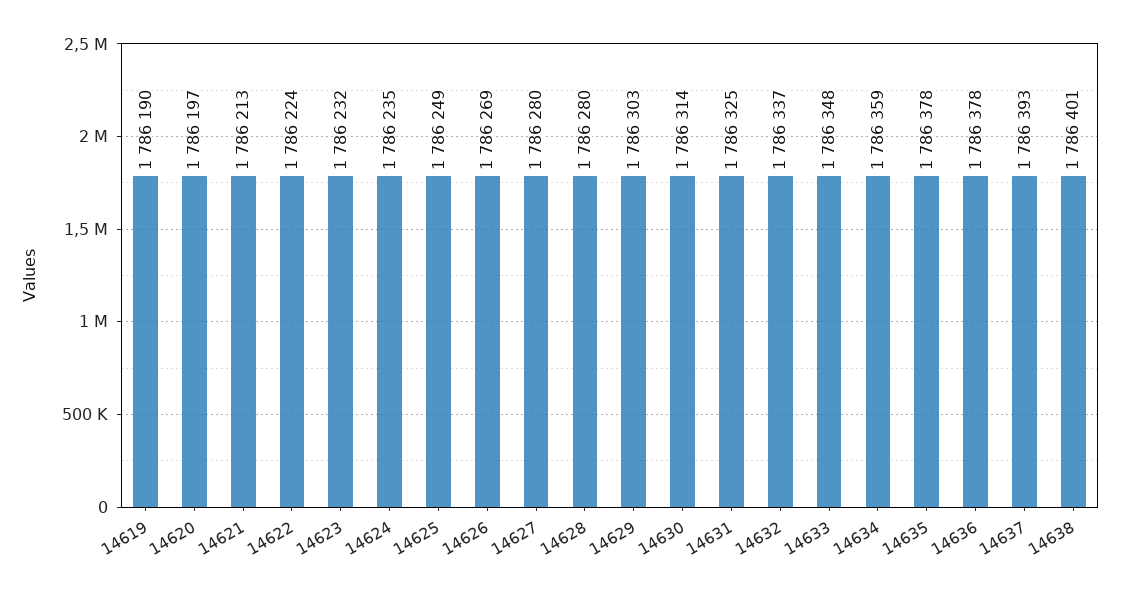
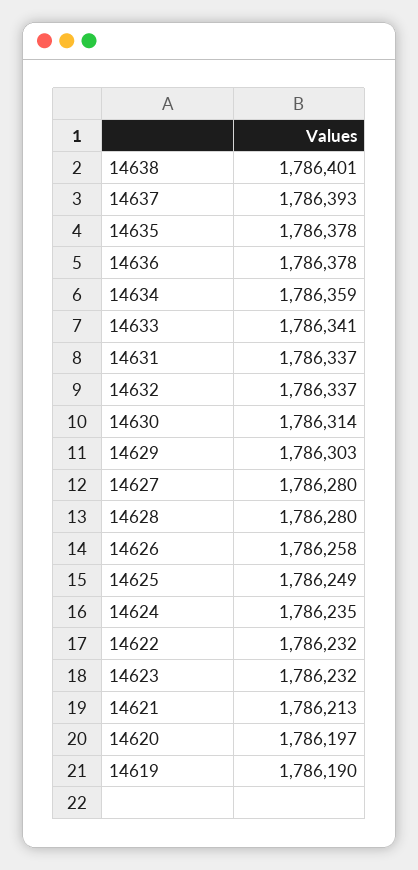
  {
    "14619": 1786190,
    "14620": 1786197,
    "14621": 1786213,
-   "14622": 1786224,
+   "14622": 1786232,
    "14623": 1786232,
    "14624": 1786235,
    "14625": 1786249,
-   "14626": 1786269,
+   "14626": 1786258,
    "14627": 1786280,
    "14628": 1786280,
    "14629": 1786303,
    "14630": 1786314,
-   "14631": 1786325,
+   "14631": 1786337,
    "14632": 1786337,
-   "14633": 1786348,
+   "14633": 1786341,
    "14634": 1786359,
    "14635": 1786378,
    "14636": 1786378,
    "14637": 1786393,
    "14638": 1786401
  }

